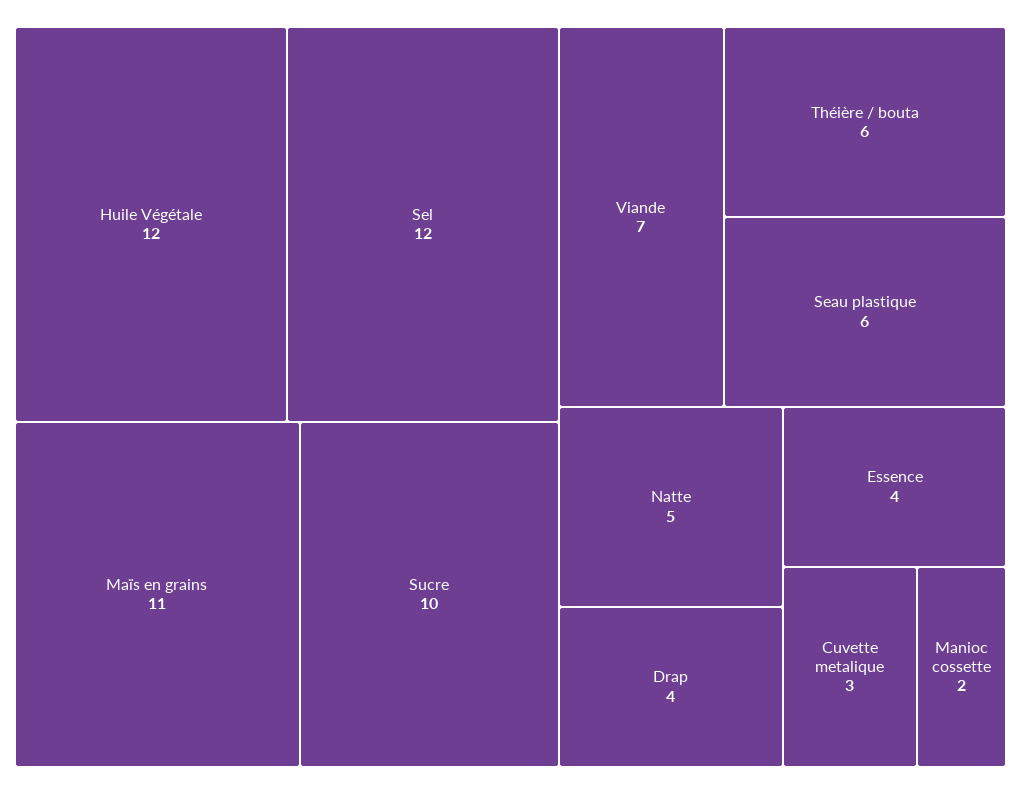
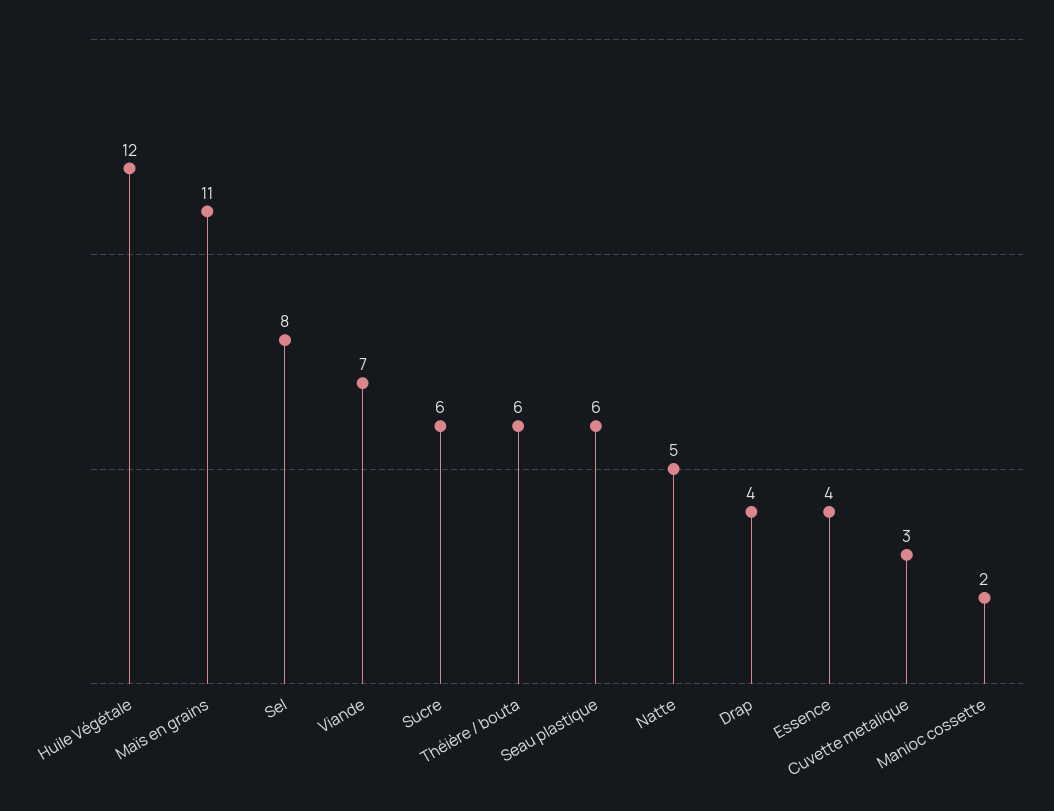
  {
    "Huile Végétale": 12,
-   "Sel": 12,
+   "Sel": 8,
    "Maïs en grains": 11,
-   "Sucre": 10,
+   "Sucre": 6,
    "Viande": 7,
    "Théière / bouta": 6,
    "Seau plastique": 6,
    "Natte": 5,
    "Drap": 4,
    "Essence": 4,
    "Cuvette metalique": 3,
    "Manioc cossette": 2
  }

